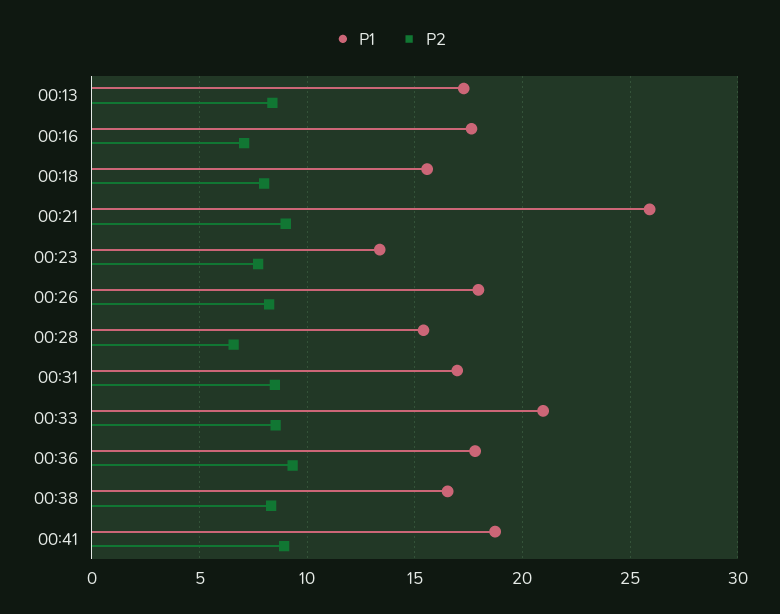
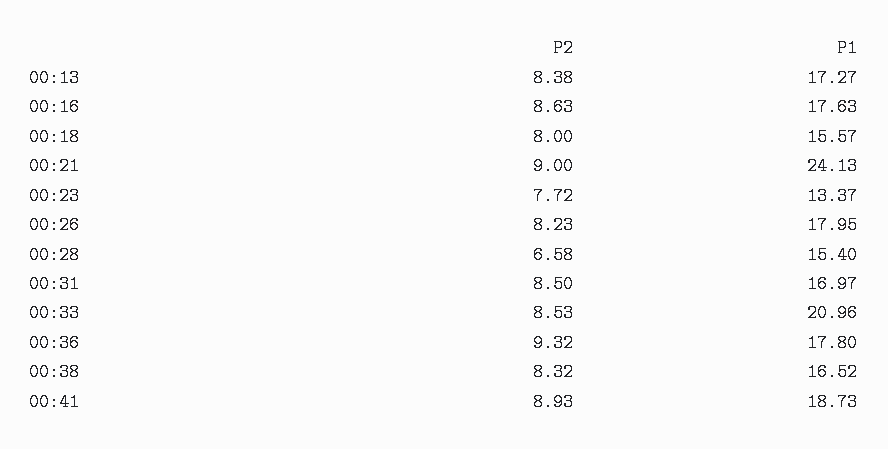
  {
    "P1": {
      "00:13": 17.27,
      "00:16": 17.63,
      "00:18": 15.57,
-     "00:21": 26,
+     "00:21": 24.13,
      "00:23": 13.37,
      "00:26": 17.95,
      "00:28": 15.4,
      "00:31": 16.97,
      "00:33": 20.96,
      "00:36": 17.8,
      "00:38": 16.52,
      "00:41": 18.73
    },
    "P2": {
      "00:13": 8.38,
-     "00:16": 7,
+     "00:16": 8.63,
      "00:18": 8,
      "00:21": 9,
      "00:23": 7.72,
      "00:26": 8.23,
      "00:28": 6.58,
      "00:31": 8.5,
      "00:33": 8.53,
      "00:36": 9.32,
      "00:38": 8.32,
      "00:41": 8.93
    }
  }

